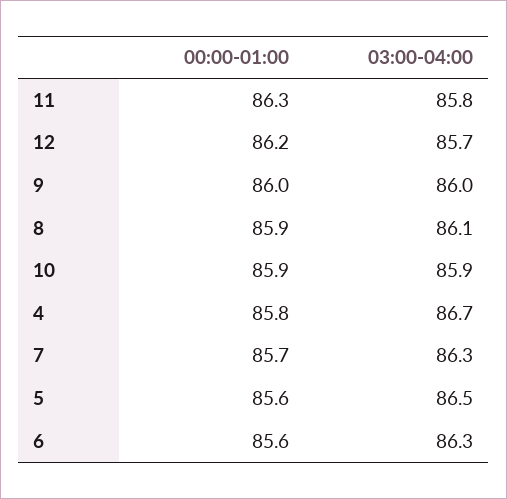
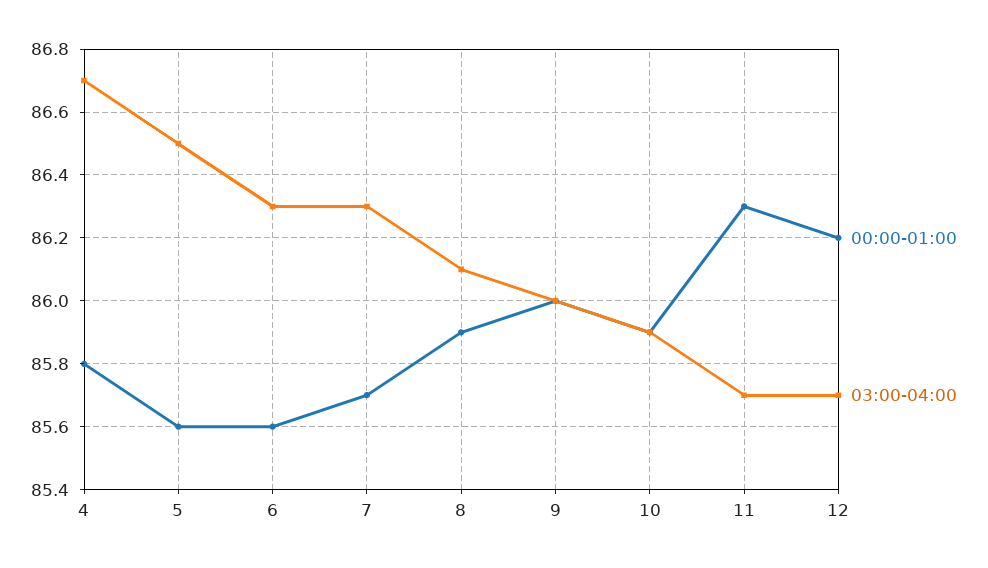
  {
    "00:00-01:00": {
      "11": 86.3,
      "12": 86.2,
      "9": 86,
      "8": 85.9,
      "10": 85.9,
      "4": 85.8,
      "7": 85.7,
      "5": 85.6,
      "6": 85.6
    },
    "03:00-04:00": {
-     "11": 85.8,
+     "11": 85.7,
      "12": 85.7,
      "9": 86,
      "8": 86.1,
      "10": 85.9,
      "4": 86.7,
      "7": 86.3,
      "5": 86.5,
      "6": 86.3
    }
  }

